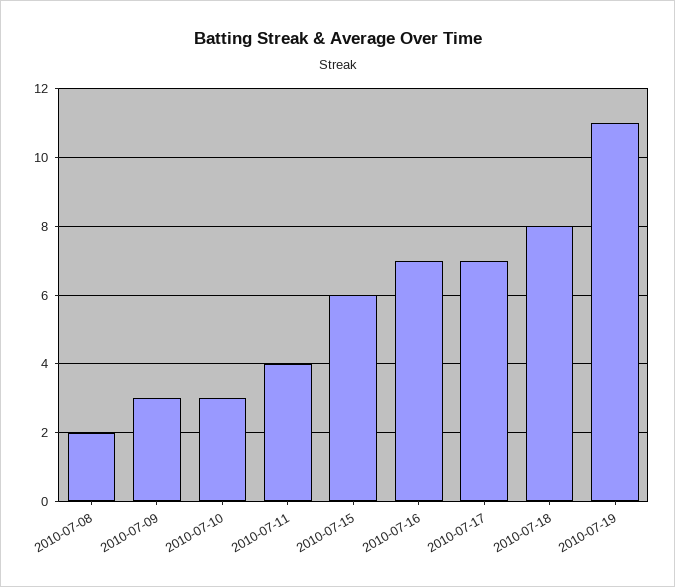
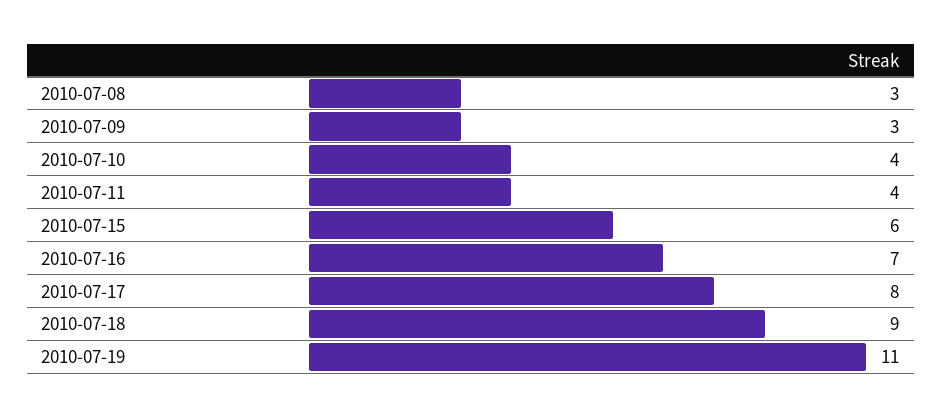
  {
-   "2010-07-08": 2,
+   "2010-07-08": 3,
    "2010-07-09": 3,
-   "2010-07-10": 3,
+   "2010-07-10": 4,
    "2010-07-11": 4,
    "2010-07-15": 6,
    "2010-07-16": 7,
-   "2010-07-17": 7,
+   "2010-07-17": 8,
-   "2010-07-18": 8,
+   "2010-07-18": 9,
    "2010-07-19": 11
  }

